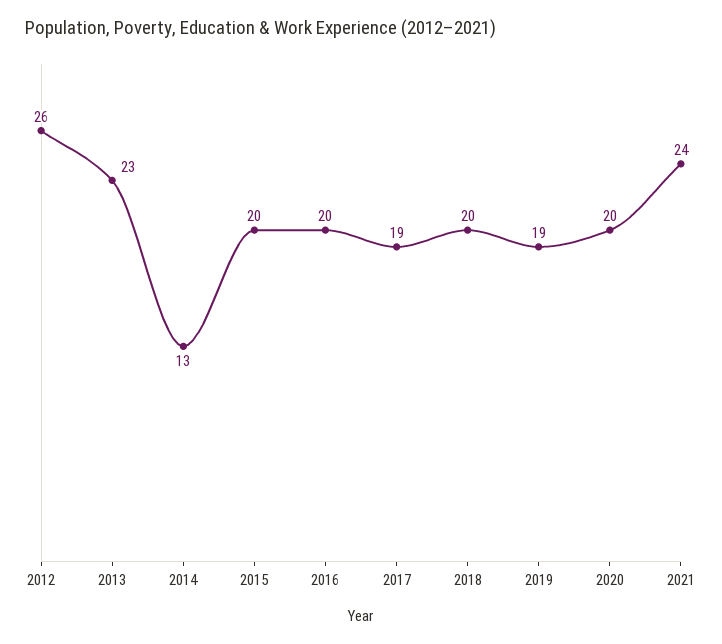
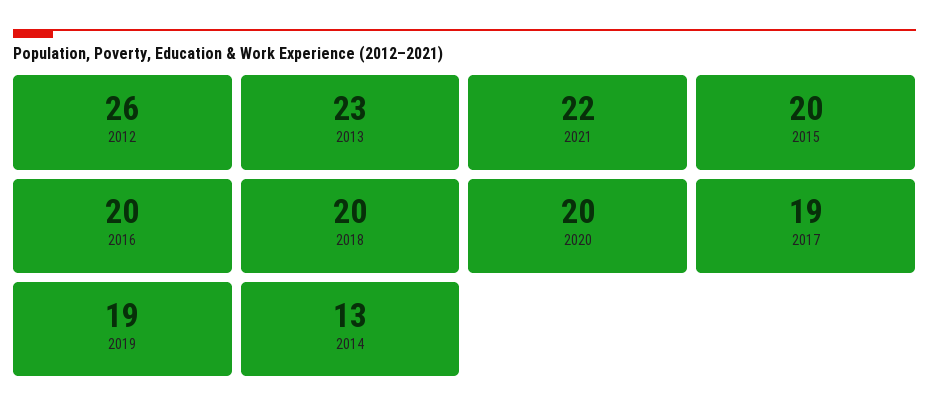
  {
    "2012": 26,
    "2013": 23,
    "2014": 13,
    "2015": 20,
    "2016": 20,
    "2017": 19,
    "2018": 20,
    "2019": 19,
    "2020": 20,
-   "2021": 24
+   "2021": 22
  }

